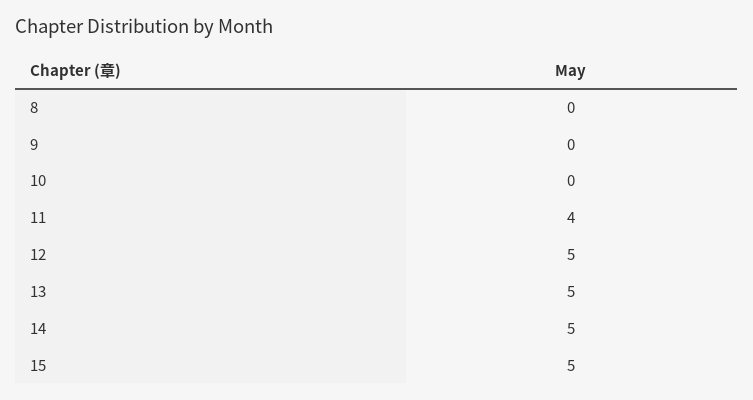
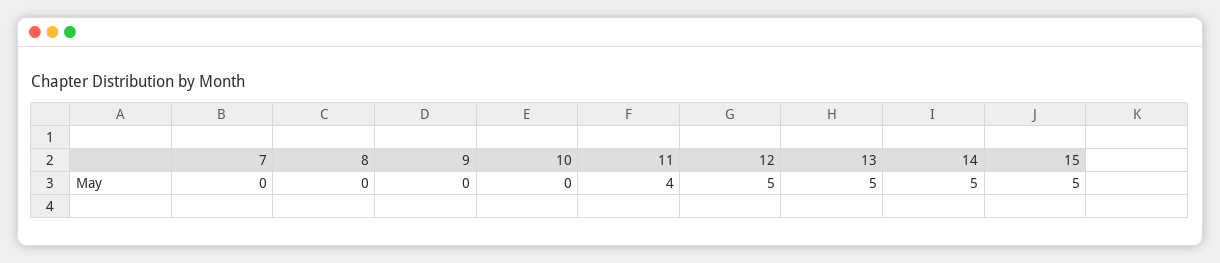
  {
    "8": 0,
    "9": 0,
    "10": 0,
    "11": 4,
    "12": 5,
    "13": 5,
    "14": 5,
-   "15": 5
+   "15": 5,
+   "7": 0
  }

